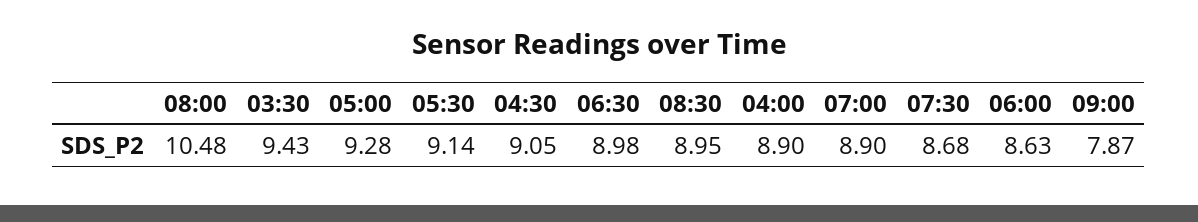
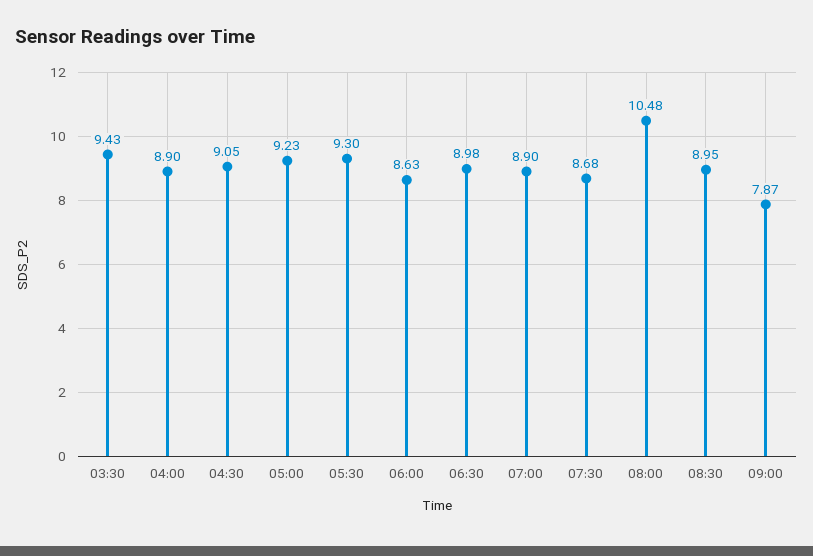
  {
    "08:00": 10.48,
    "03:30": 9.43,
-   "05:00": 9.28,
+   "05:00": 9.23,
-   "05:30": 9.14,
+   "05:30": 9.3,
    "04:30": 9.05,
    "06:30": 8.98,
    "08:30": 8.95,
    "04:00": 8.9,
    "07:00": 8.9,
    "07:30": 8.68,
    "06:00": 8.63,
    "09:00": 7.87
  }

